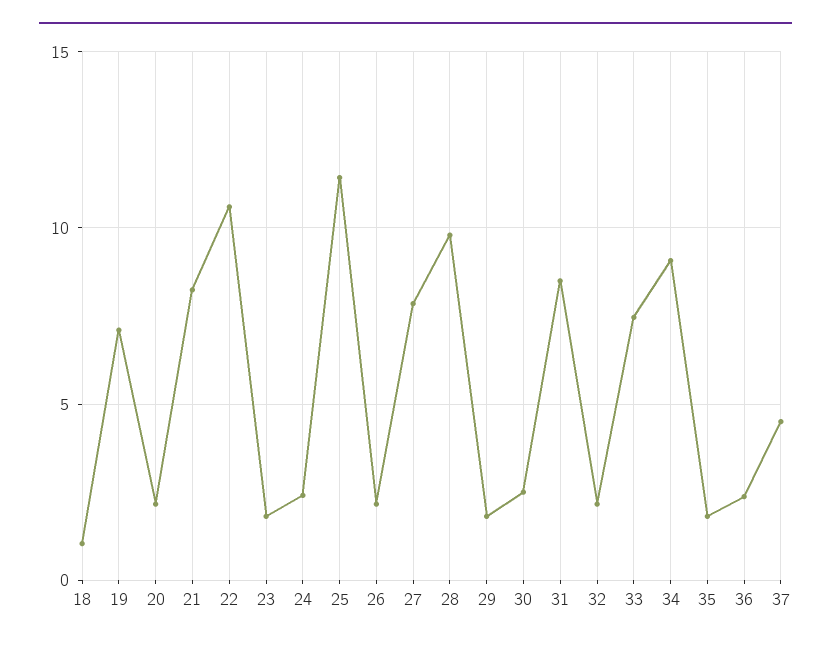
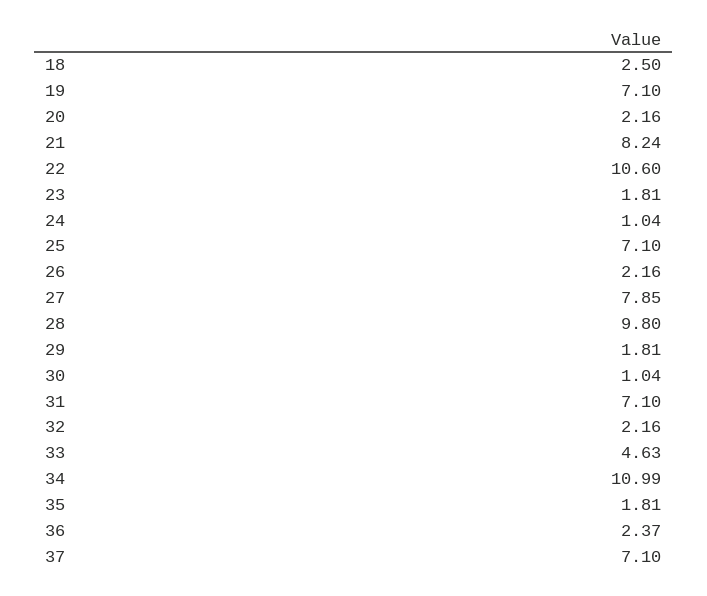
  {
-   "18": 1,
+   "18": 2.5,
    "19": 7.1,
    "20": 2.16,
    "21": 8.24,
    "22": 10.6,
    "23": 1.81,
-   "24": 2.5,
+   "24": 1.04,
-   "25": 11.5,
+   "25": 7.1,
    "26": 2.16,
    "27": 7.85,
    "28": 9.8,
    "29": 1.81,
-   "30": 2.5,
+   "30": 1.04,
-   "31": 8.5,
+   "31": 7.1,
    "32": 2.16,
-   "33": 7.5,
+   "33": 4.63,
-   "34": 9,
+   "34": 10.99,
    "35": 1.81,
    "36": 2.37,
-   "37": 4.5
+   "37": 7.1
  }

